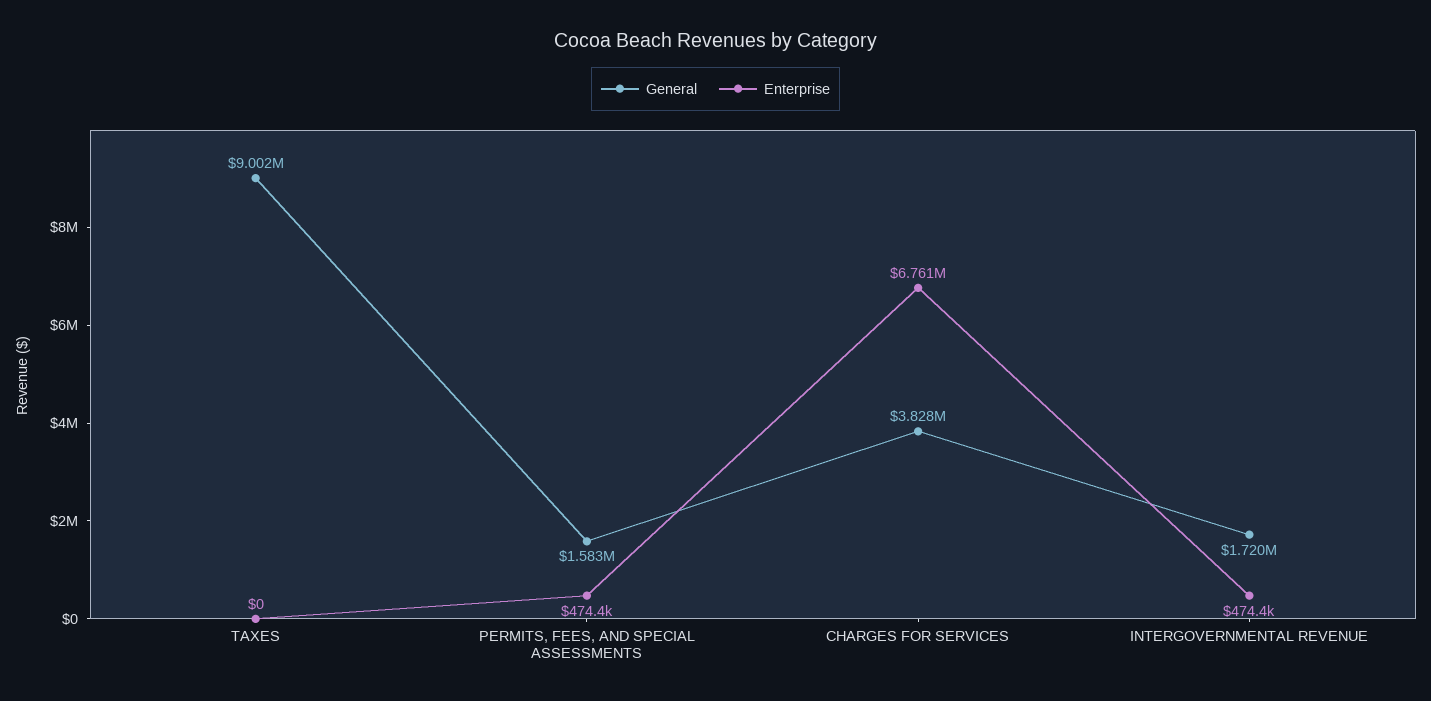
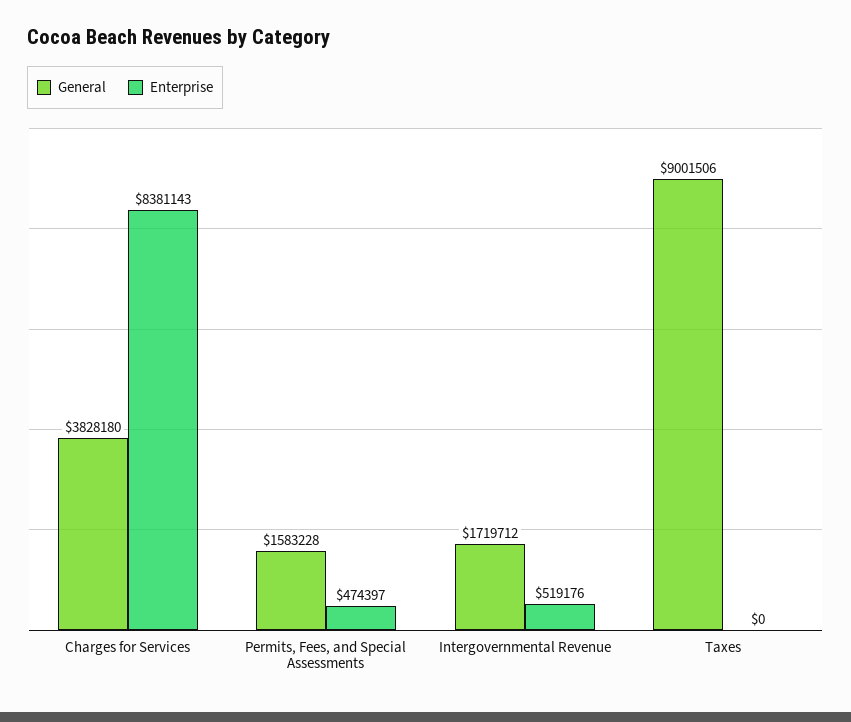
  {
    "General": {
      "TAXES": 9001506,
      "PERMITS, FEES, AND SPECIAL ASSESSMENTS": 1583228,
      "CHARGES FOR SERVICES": 3828180,
      "INTERGOVERNMENTAL REVENUE": 1719712
    },
    "Enterprise": {
      "TAXES": 0,
      "PERMITS, FEES, AND SPECIAL ASSESSMENTS": 474397,
-     "CHARGES FOR SERVICES": 6761000,
+     "CHARGES FOR SERVICES": 8381143,
-     "INTERGOVERNMENTAL REVENUE": 474400
+     "INTERGOVERNMENTAL REVENUE": 519176
    }
  }

